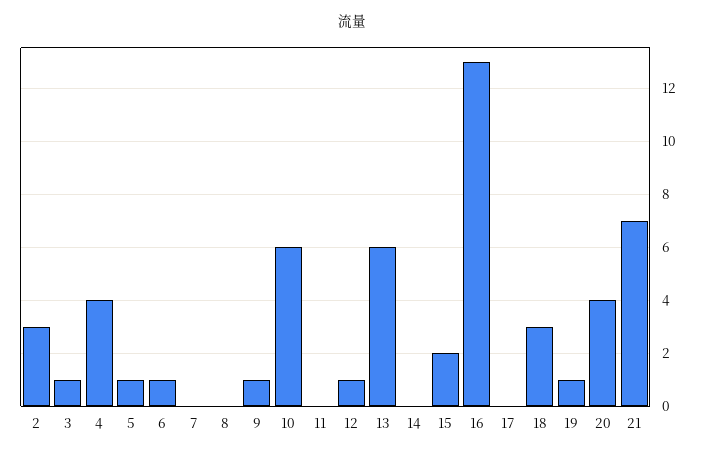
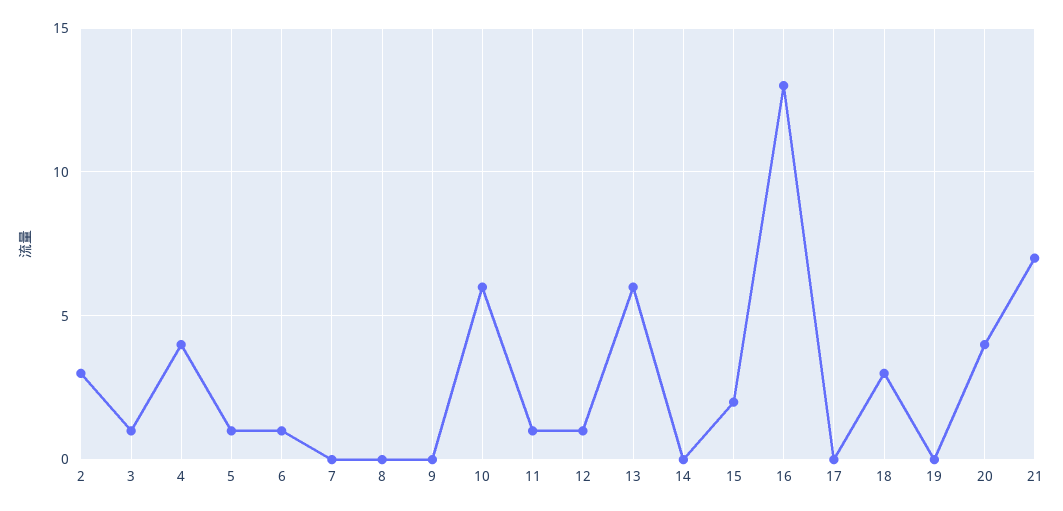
  {
    "2": 3,
    "3": 1,
    "4": 4,
    "5": 1,
    "6": 1,
    "7": 0,
    "8": 0,
-   "9": 1,
+   "9": 0,
    "10": 6,
-   "11": 0,
+   "11": 1,
    "12": 1,
    "13": 6,
    "14": 0,
    "15": 2,
    "16": 13,
    "17": 0,
    "18": 3,
-   "19": 1,
+   "19": 0,
    "20": 4,
    "21": 7
  }

